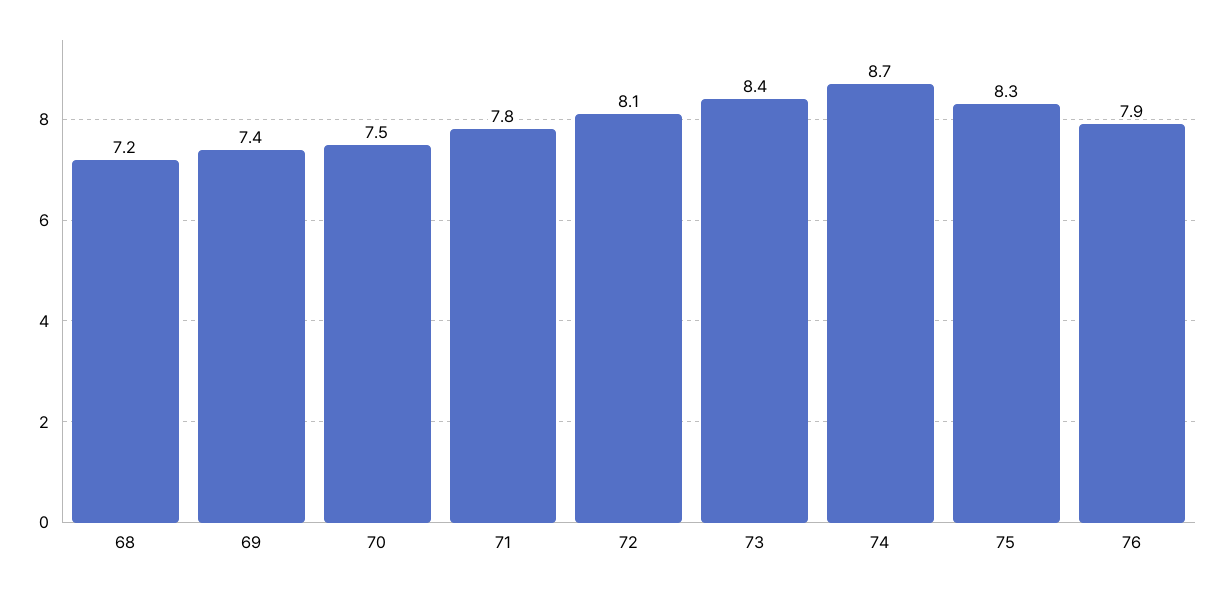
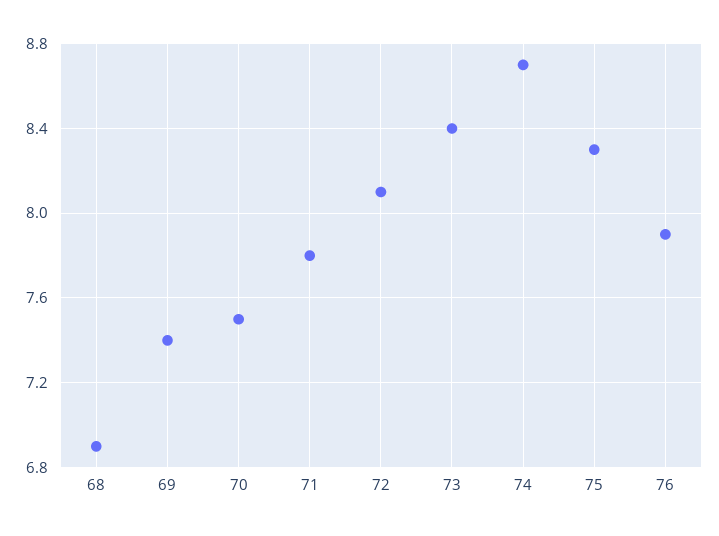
  {
-   "68": 7.2,
+   "68": 6.9,
    "69": 7.4,
    "70": 7.5,
    "71": 7.8,
    "72": 8.1,
    "73": 8.4,
    "74": 8.7,
    "75": 8.3,
    "76": 7.9
  }

